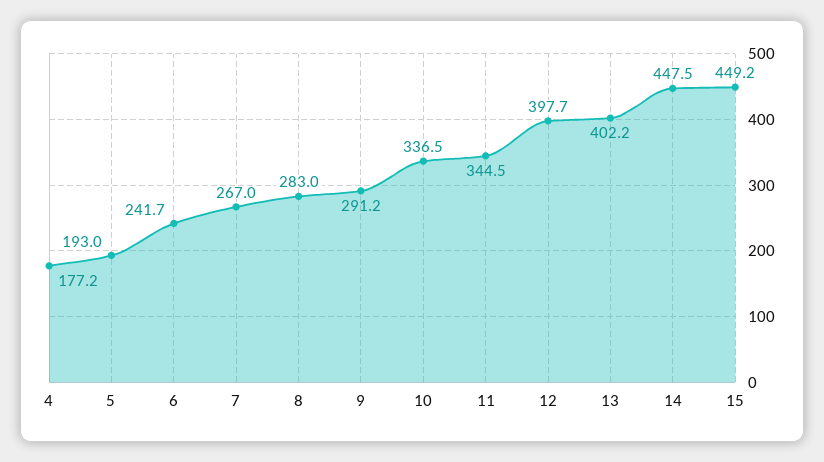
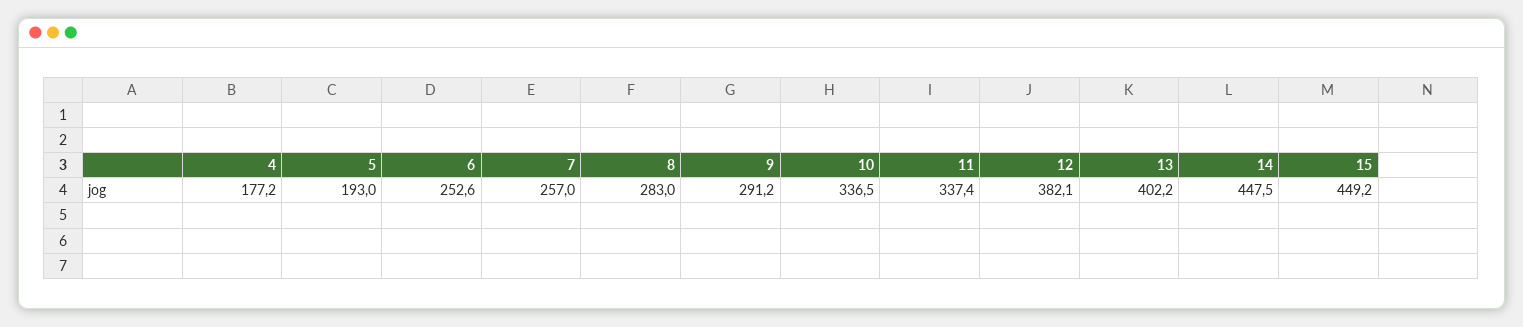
  {
    "4": 177.2,
    "5": 193,
-   "6": 241.7,
+   "6": 252.6,
-   "7": 267,
+   "7": 257,
    "8": 283,
    "9": 291.2,
    "10": 336.5,
-   "11": 344.5,
+   "11": 337.4,
-   "12": 397.7,
+   "12": 382.1,
    "13": 402.2,
    "14": 447.5,
    "15": 449.2
  }

